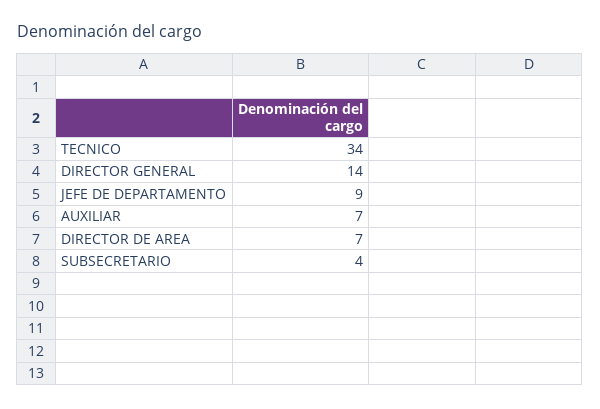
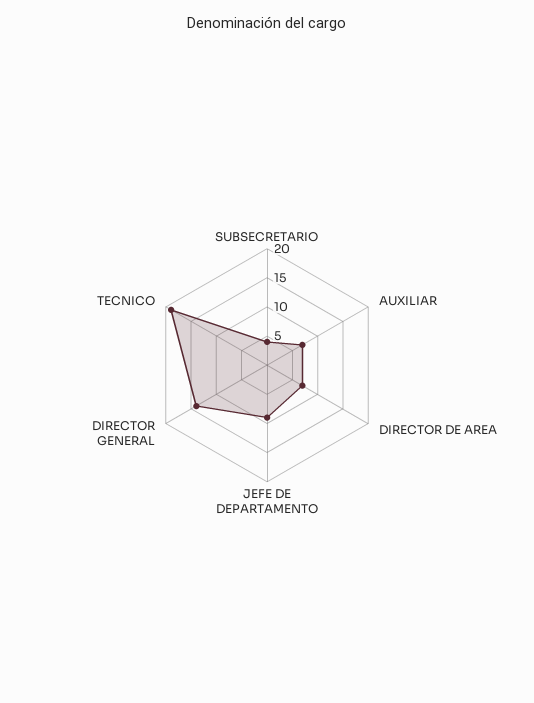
  {
-   "TECNICO": 34,
+   "TECNICO": 20,
    "DIRECTOR GENERAL": 14,
    "JEFE DE DEPARTAMENTO": 9,
    "AUXILIAR": 7,
    "DIRECTOR DE AREA": 7,
    "SUBSECRETARIO": 4
  }

